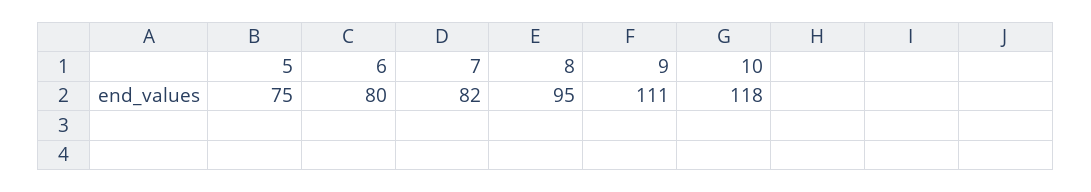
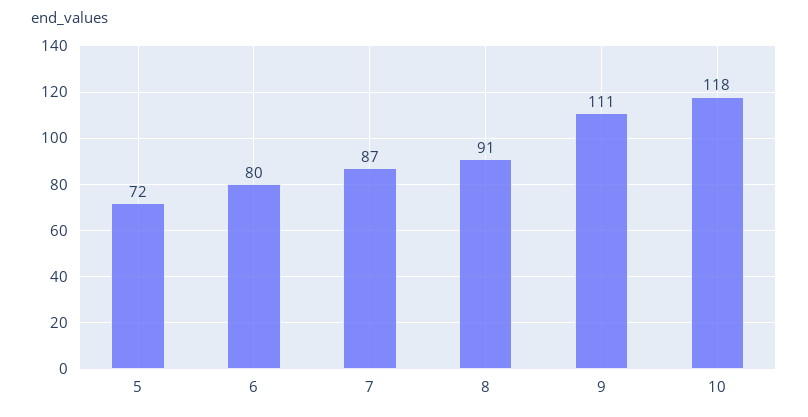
  {
-   "5": 75,
+   "5": 72,
    "6": 80,
-   "7": 82,
+   "7": 87,
-   "8": 95,
+   "8": 91,
    "9": 111,
    "10": 118
  }

